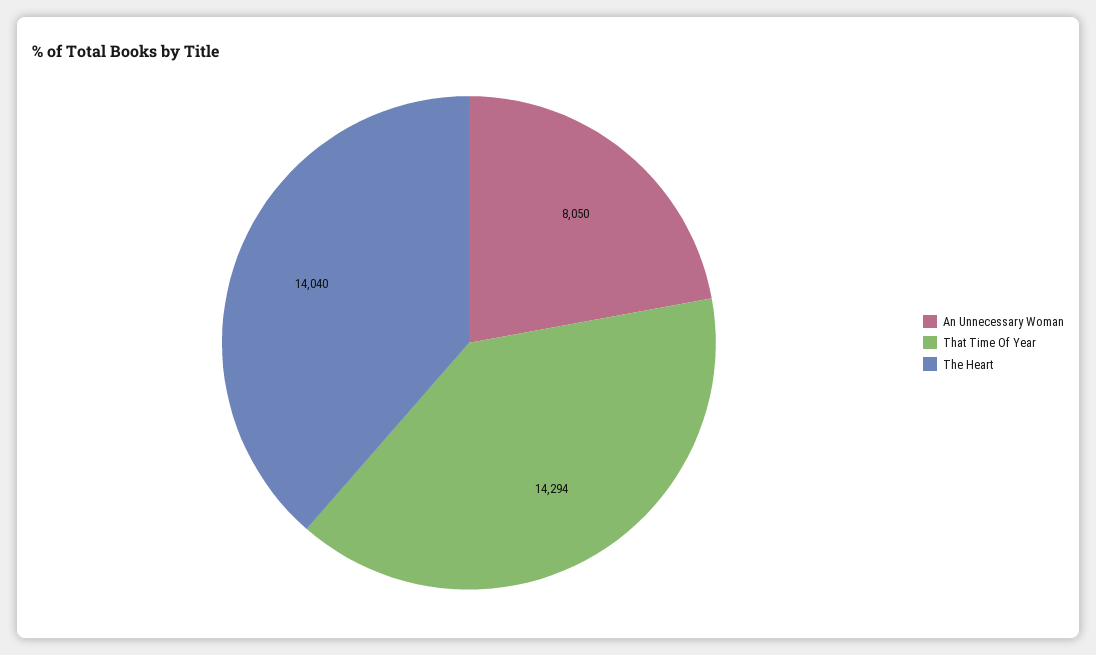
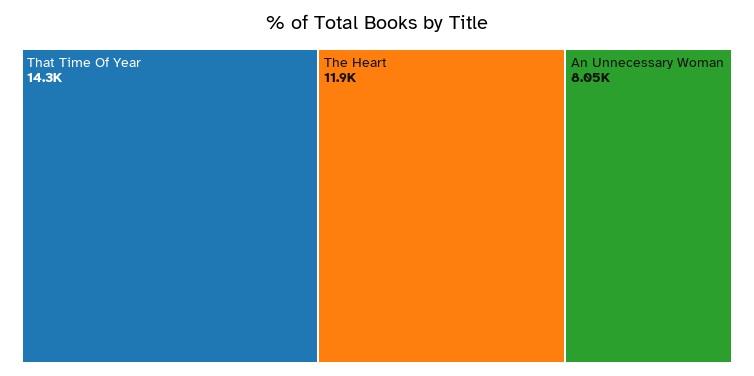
  {
    "An Unnecessary Woman": 8050,
    "That Time Of Year": 14294,
-   "The Heart": 14040
+   "The Heart": 11900
  }

